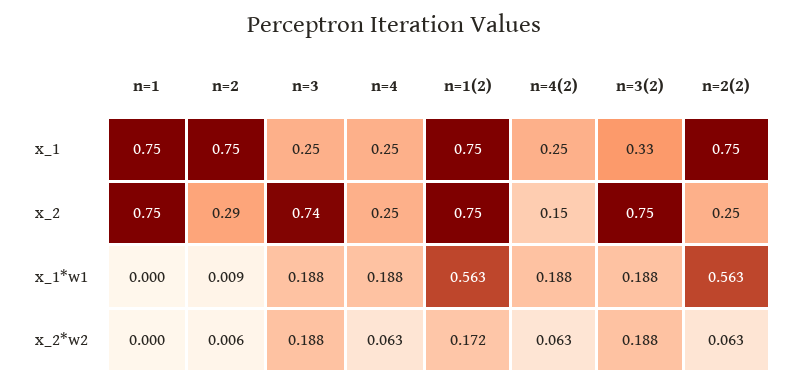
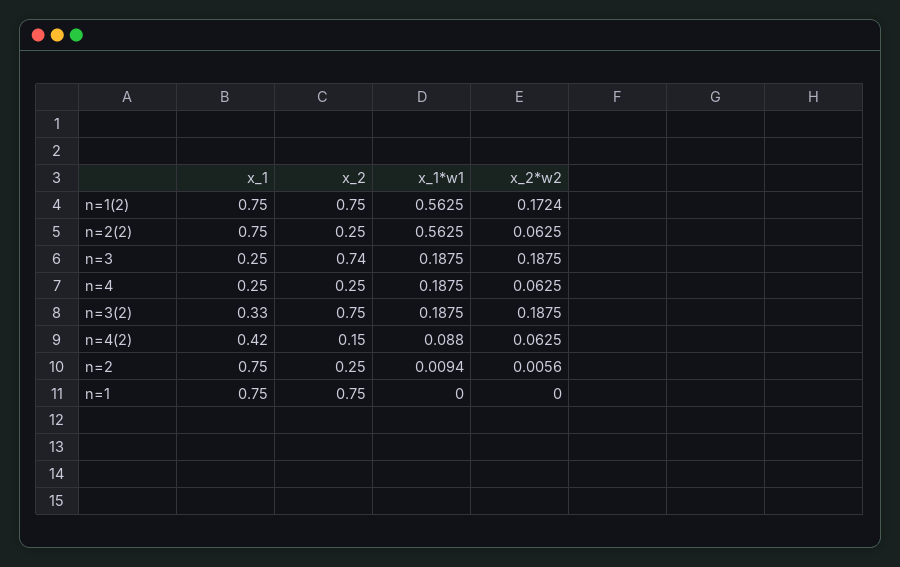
  {
    "n=1": {
      "x_1": 0.75,
      "x_2": 0.75,
      "x_1*w1": 0,
      "x_2*w2": 0
    },
    "n=2": {
      "x_1": 0.75,
-     "x_2": 0.29,
+     "x_2": 0.25,
      "x_1*w1": 0.0094,
      "x_2*w2": 0.0056
    },
    "n=3": {
      "x_1": 0.25,
      "x_2": 0.74,
      "x_1*w1": 0.1875,
      "x_2*w2": 0.1875
    },
    "n=4": {
      "x_1": 0.25,
      "x_2": 0.25,
      "x_1*w1": 0.1875,
      "x_2*w2": 0.0625
    },
    "n=1(2)": {
      "x_1": 0.75,
      "x_2": 0.75,
      "x_1*w1": 0.5625,
      "x_2*w2": 0.1724
    },
    "n=4(2)": {
-     "x_1": 0.25,
+     "x_1": 0.42,
      "x_2": 0.15,
-     "x_1*w1": 0.188,
+     "x_1*w1": 0.088,
      "x_2*w2": 0.0625
    },
    "n=3(2)": {
      "x_1": 0.33,
      "x_2": 0.75,
      "x_1*w1": 0.1875,
      "x_2*w2": 0.1875
    },
    "n=2(2)": {
      "x_1": 0.75,
      "x_2": 0.25,
      "x_1*w1": 0.5625,
      "x_2*w2": 0.0625
    }
  }

